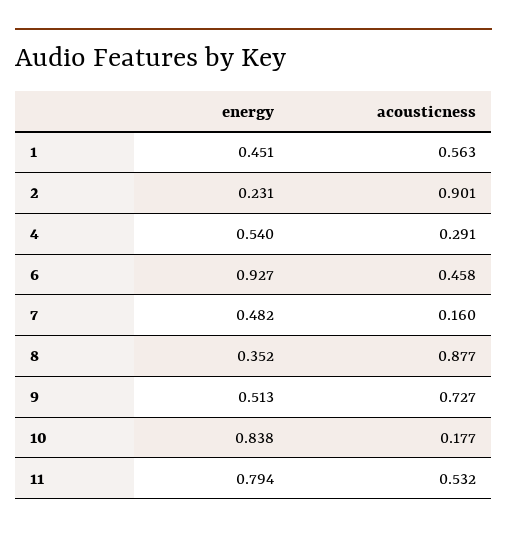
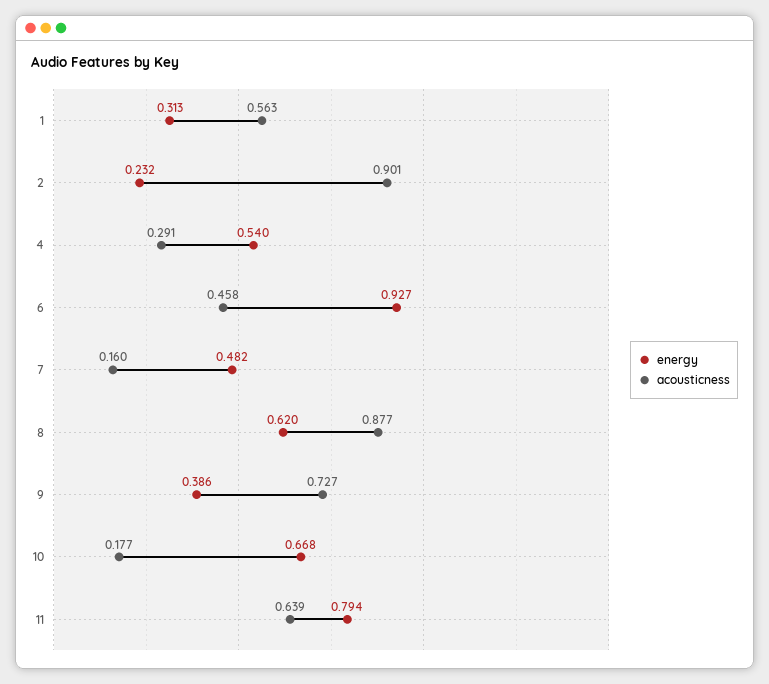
  {
    "energy": {
-     "1": 0.451,
+     "1": 0.313,
-     "2": 0.231,
+     "2": 0.232,
      "4": 0.54,
      "6": 0.927,
      "7": 0.482,
-     "8": 0.352,
+     "8": 0.62,
-     "9": 0.513,
+     "9": 0.386,
-     "10": 0.838,
+     "10": 0.668,
      "11": 0.794
    },
    "acousticness": {
      "1": 0.563,
      "2": 0.901,
      "4": 0.291,
      "6": 0.458,
      "7": 0.16,
      "8": 0.877,
      "9": 0.727,
      "10": 0.177,
-     "11": 0.532
+     "11": 0.639
    }
  }

